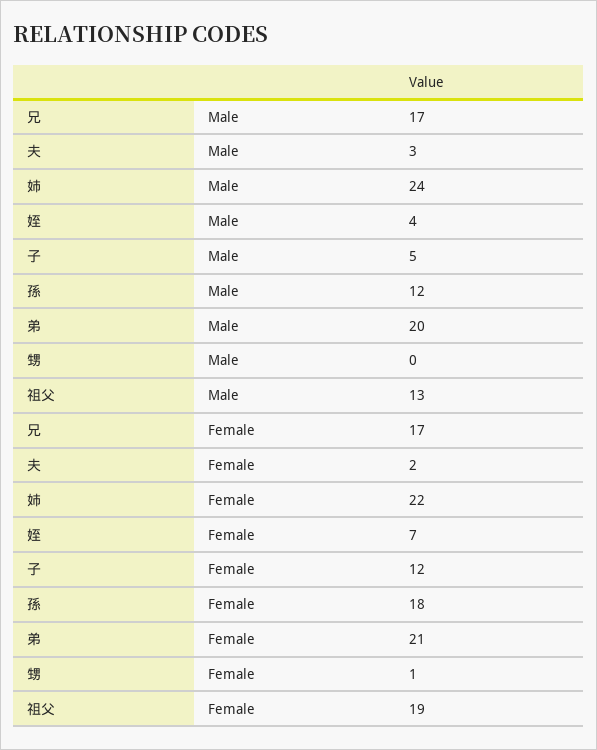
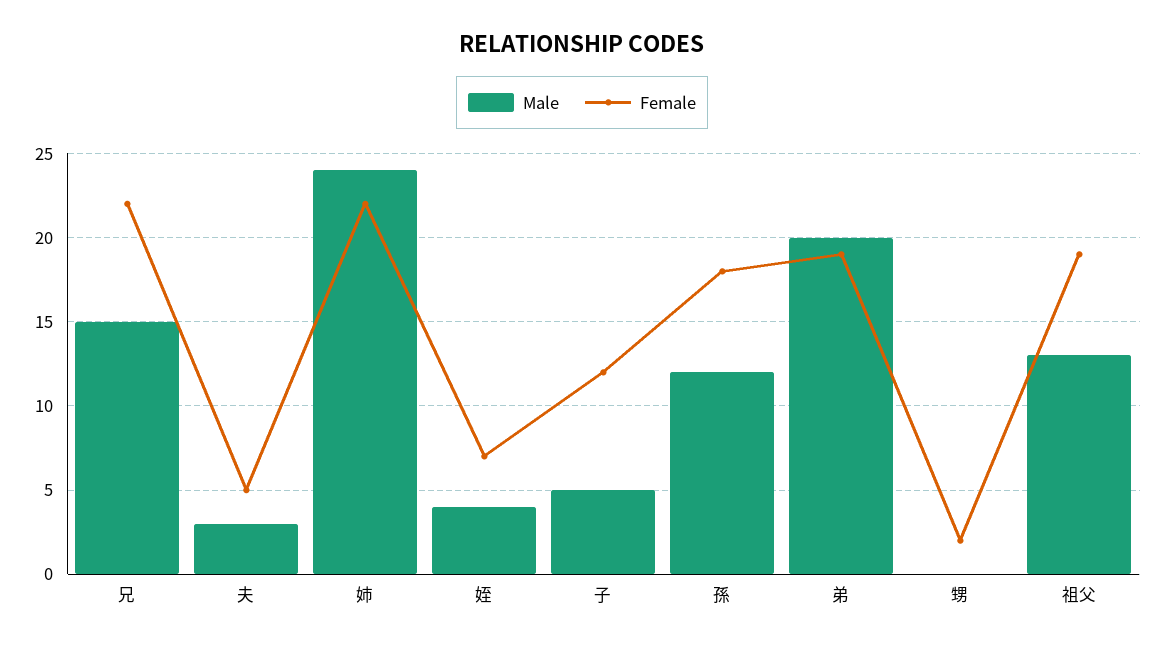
  {
    "Male": {
-     "兄": 17,
+     "兄": 15,
      "夫": 3,
      "姉": 24,
      "姪": 4,
      "子": 5,
      "孫": 12,
      "弟": 20,
      "甥": 0,
      "祖父": 13
    },
    "Female": {
-     "兄": 17,
+     "兄": 22,
-     "夫": 2,
+     "夫": 5,
      "姉": 22,
      "姪": 7,
      "子": 12,
      "孫": 18,
-     "弟": 21,
+     "弟": 19,
-     "甥": 1,
+     "甥": 2,
      "祖父": 19
    }
  }

